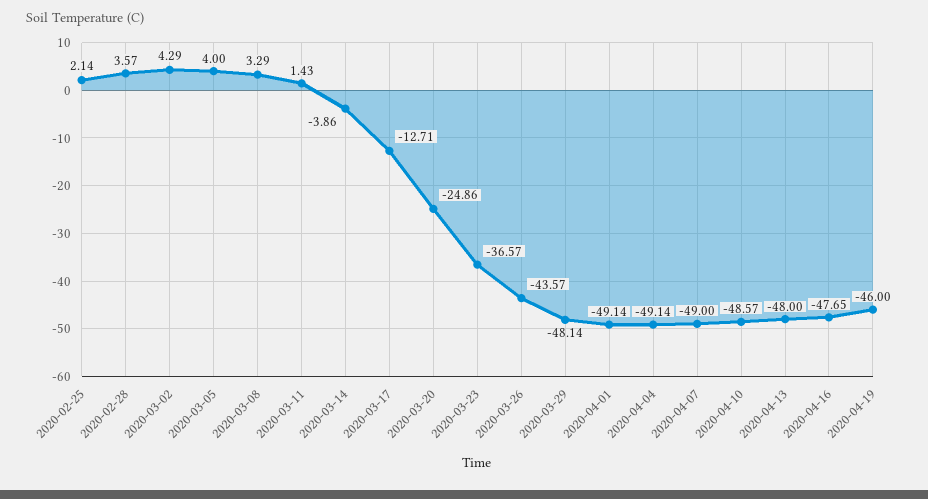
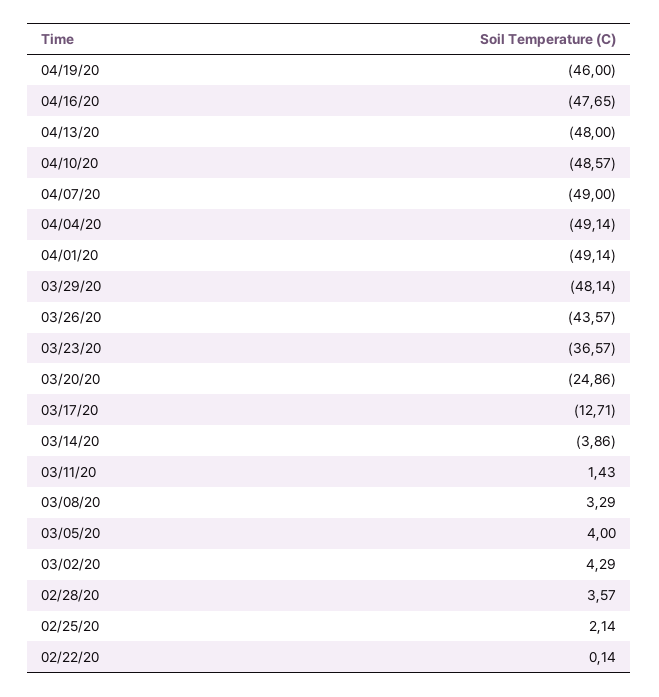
  {
    "2020-02-25": 2.14,
    "2020-02-28": 3.57,
    "2020-03-02": 4.29,
    "2020-03-05": 4,
    "2020-03-08": 3.29,
    "2020-03-11": 1.43,
    "2020-03-14": -3.86,
    "2020-03-17": -12.71,
    "2020-03-20": -24.86,
    "2020-03-23": -36.57,
    "2020-03-26": -43.57,
    "2020-03-29": -48.14,
    "2020-04-01": -49.14,
    "2020-04-04": -49.14,
    "2020-04-07": -49,
    "2020-04-10": -48.57,
    "2020-04-13": -48,
    "2020-04-16": -47.65,
-   "2020-04-19": -46
+   "2020-04-19": -46,
+   "02/22/20": 0.14
  }

